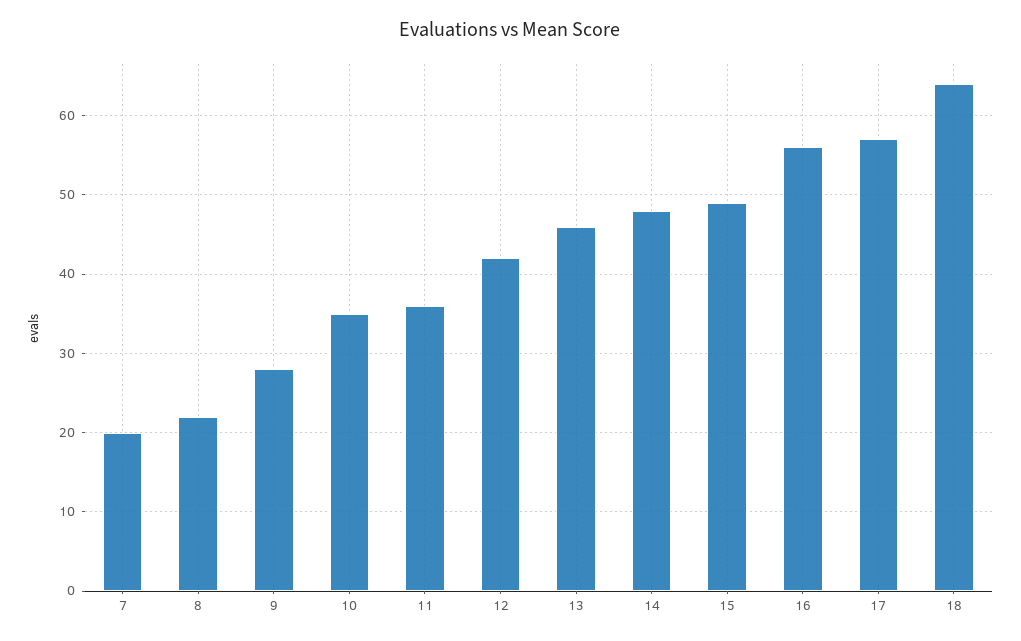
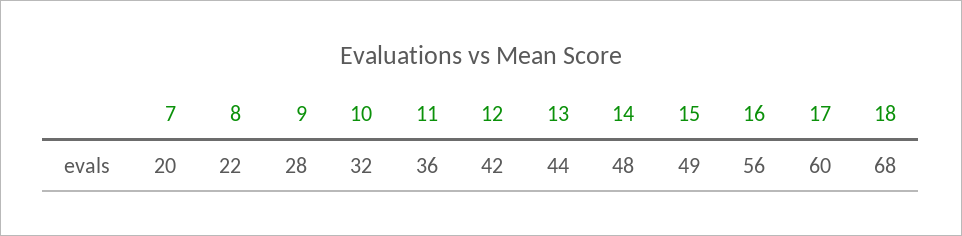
  {
    "7": 20,
    "8": 22,
    "9": 28,
-   "10": 35,
+   "10": 32,
    "11": 36,
    "12": 42,
-   "13": 46,
+   "13": 44,
    "14": 48,
    "15": 49,
    "16": 56,
-   "17": 57,
+   "17": 60,
-   "18": 64
+   "18": 68
  }

